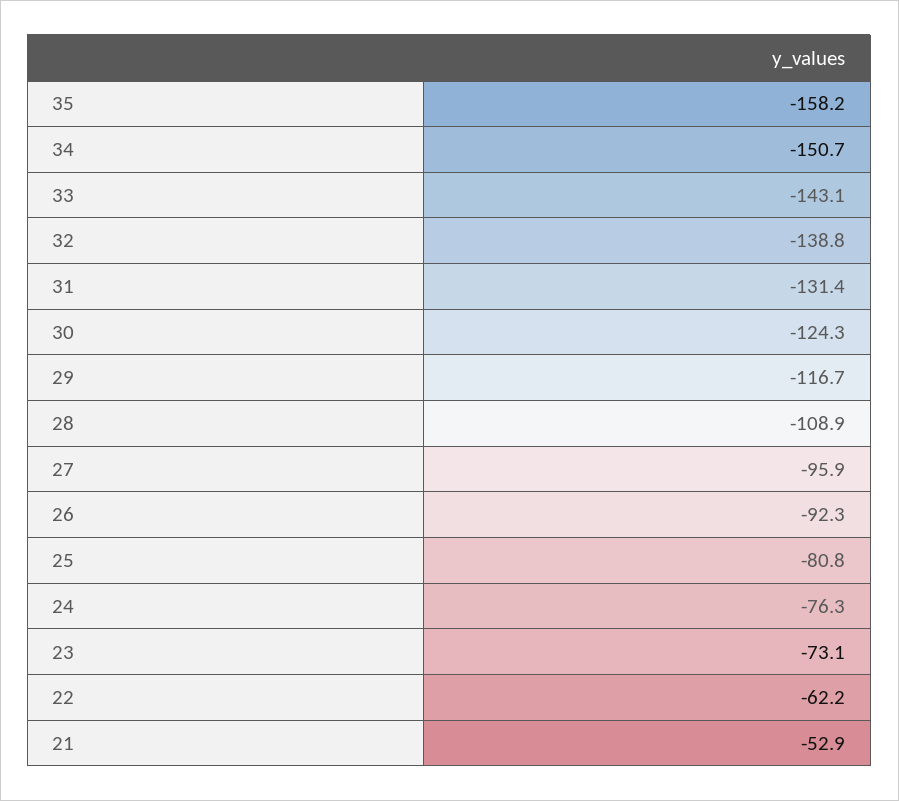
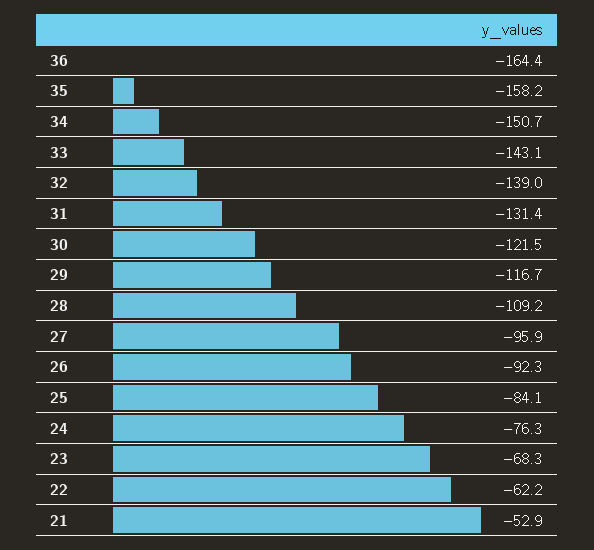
  {
    "35": -158.2,
    "34": -150.7,
    "33": -143.1,
-   "32": -138.8,
+   "32": -139,
    "31": -131.4,
-   "30": -124.3,
+   "30": -121.5,
    "29": -116.7,
-   "28": -108.9,
+   "28": -109.2,
    "27": -95.9,
    "26": -92.3,
-   "25": -80.8,
+   "25": -84.1,
    "24": -76.3,
-   "23": -73.1,
+   "23": -68.3,
    "22": -62.2,
-   "21": -52.9
+   "21": -52.9,
+   "36": -164.4
  }

